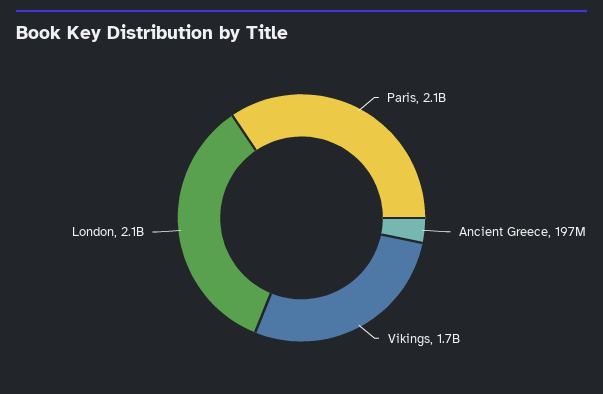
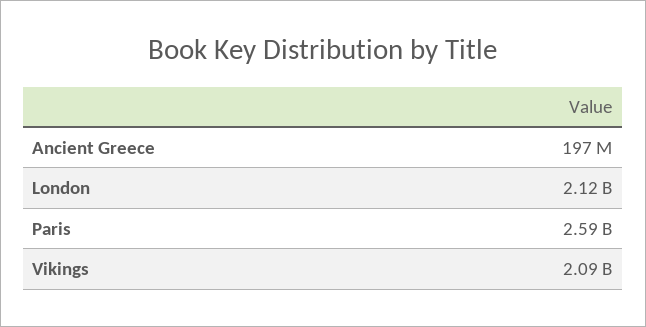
  {
-   "Paris": 2100000000,
+   "Paris": 2590000000,
    "Ancient Greece": 197000000,
-   "Vikings": 1700000000,
+   "Vikings": 2090000000,
    "London": 2120000000
  }

